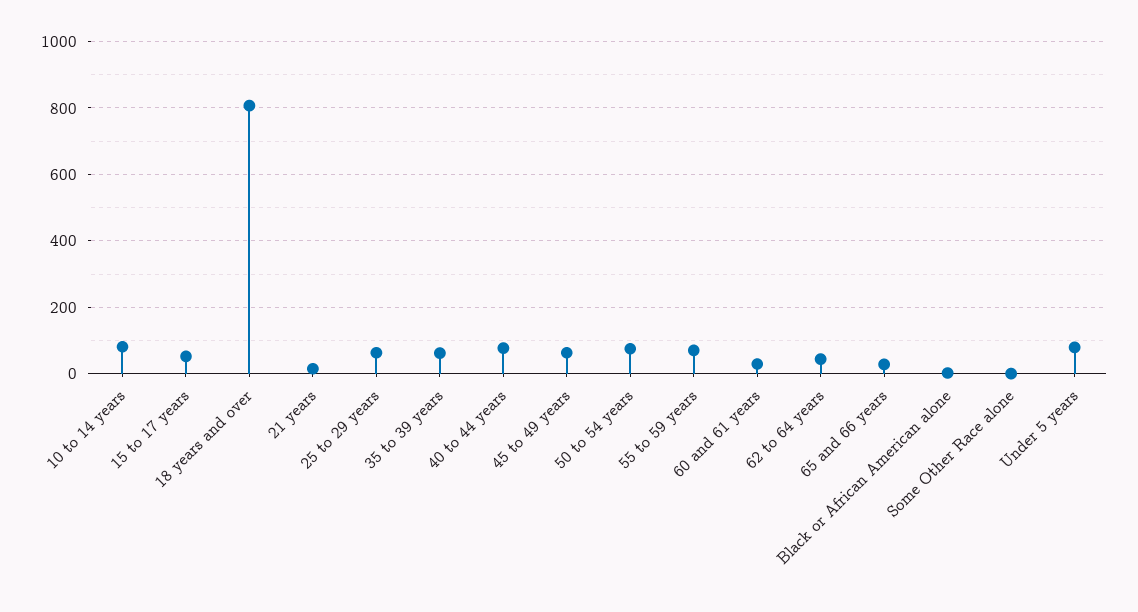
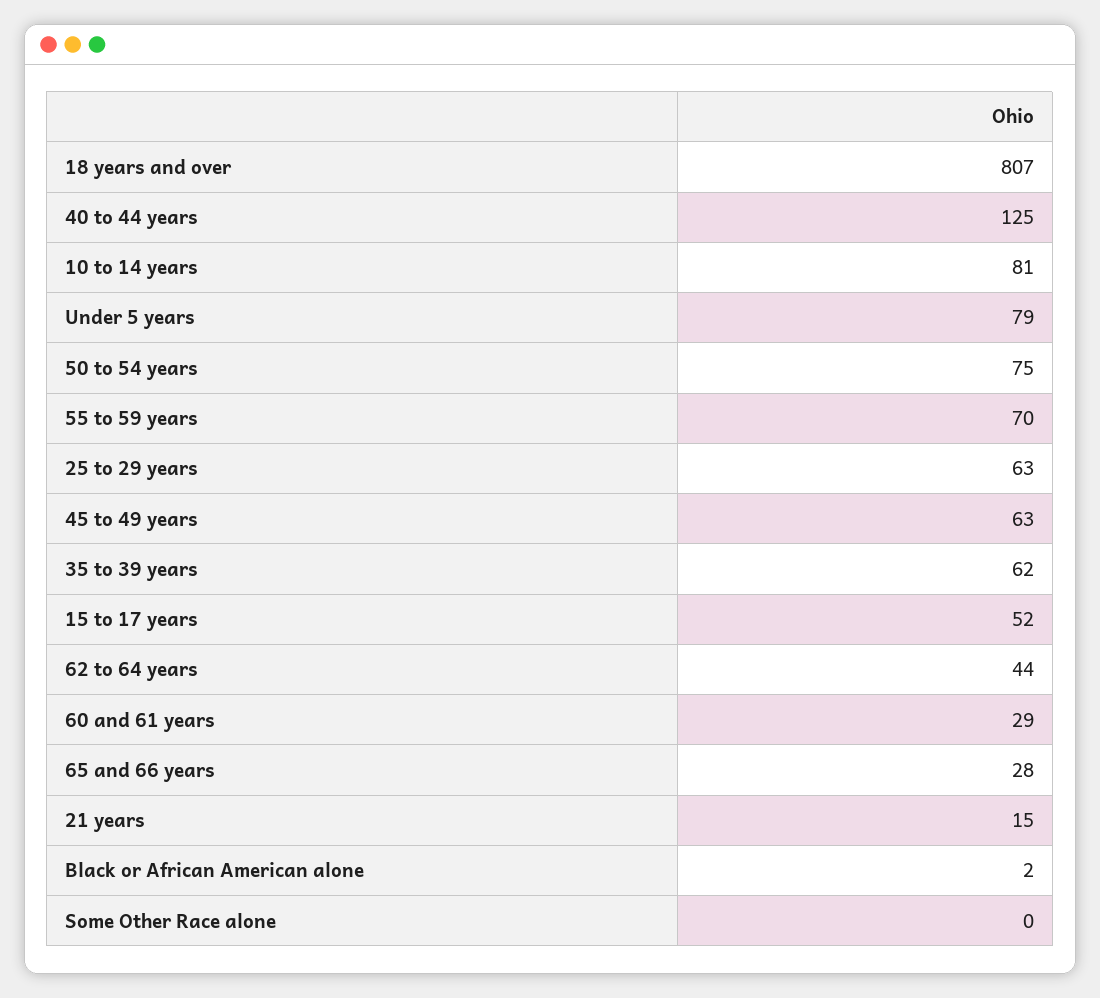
  {
    "10 to 14 years": 81,
    "15 to 17 years": 52,
    "18 years and over": 807,
    "21 years": 15,
    "25 to 29 years": 63,
    "35 to 39 years": 62,
-   "40 to 44 years": 80,
+   "40 to 44 years": 125,
    "45 to 49 years": 63,
    "50 to 54 years": 75,
    "55 to 59 years": 70,
    "60 and 61 years": 29,
    "62 to 64 years": 44,
    "65 and 66 years": 28,
    "Black or African American alone": 2,
    "Some Other Race alone": 0,
    "Under 5 years": 79
  }

